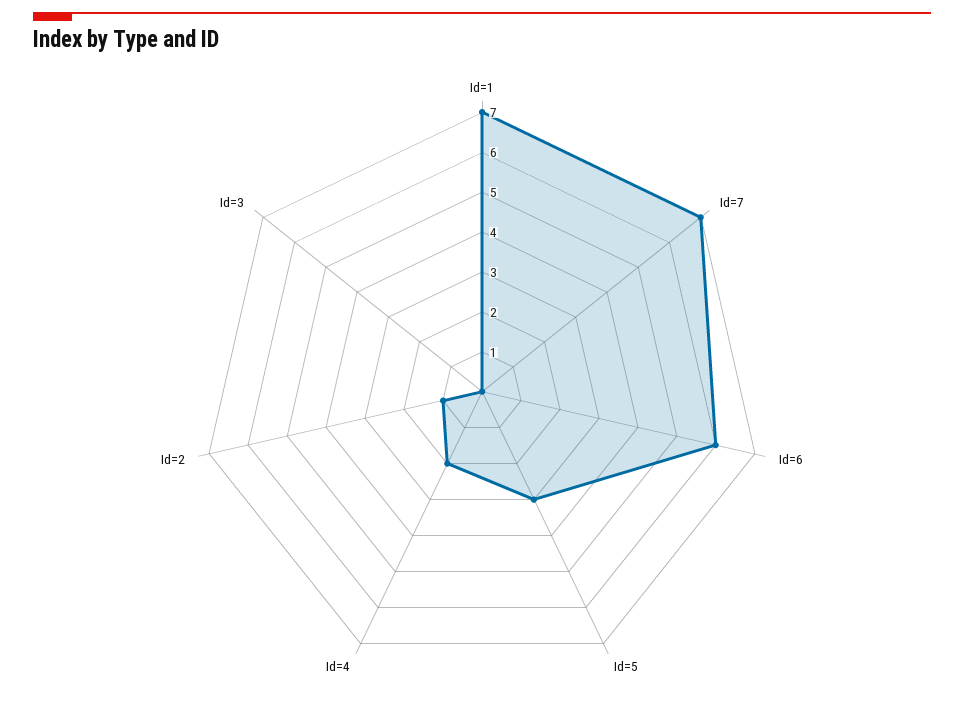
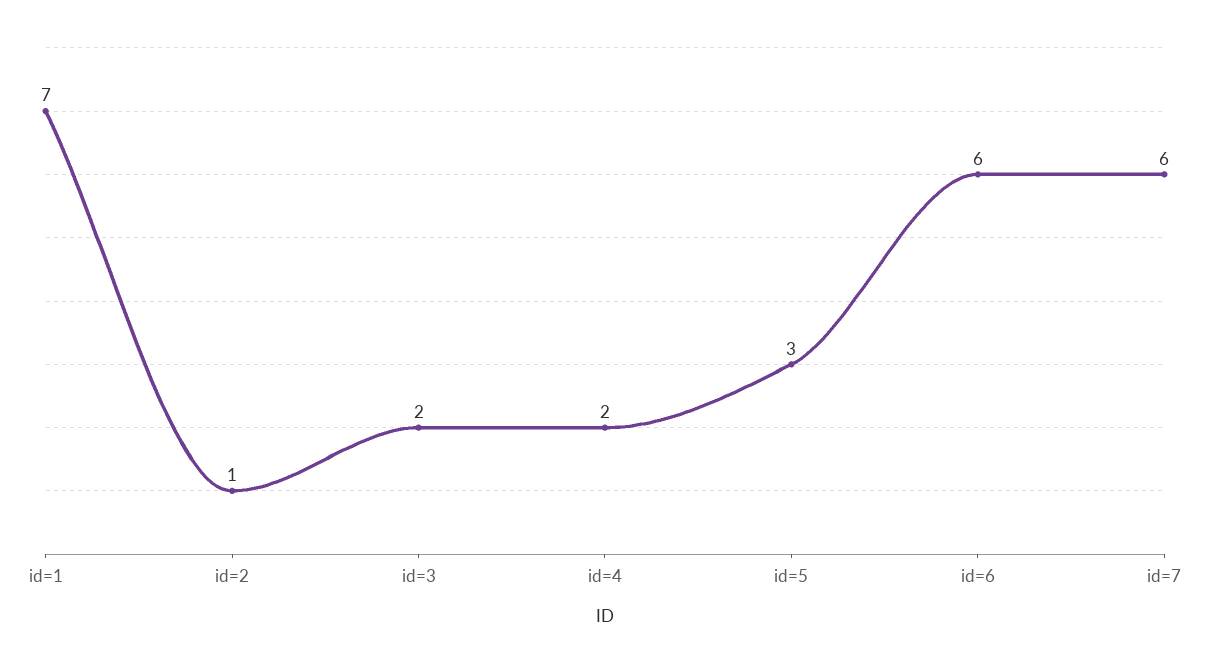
  {
    "Id=1": 7,
-   "Id=7": 7,
+   "Id=7": 6,
    "Id=6": 6,
    "Id=5": 3,
    "Id=4": 2,
    "Id=2": 1,
-   "Id=3": 0
+   "Id=3": 2
  }

